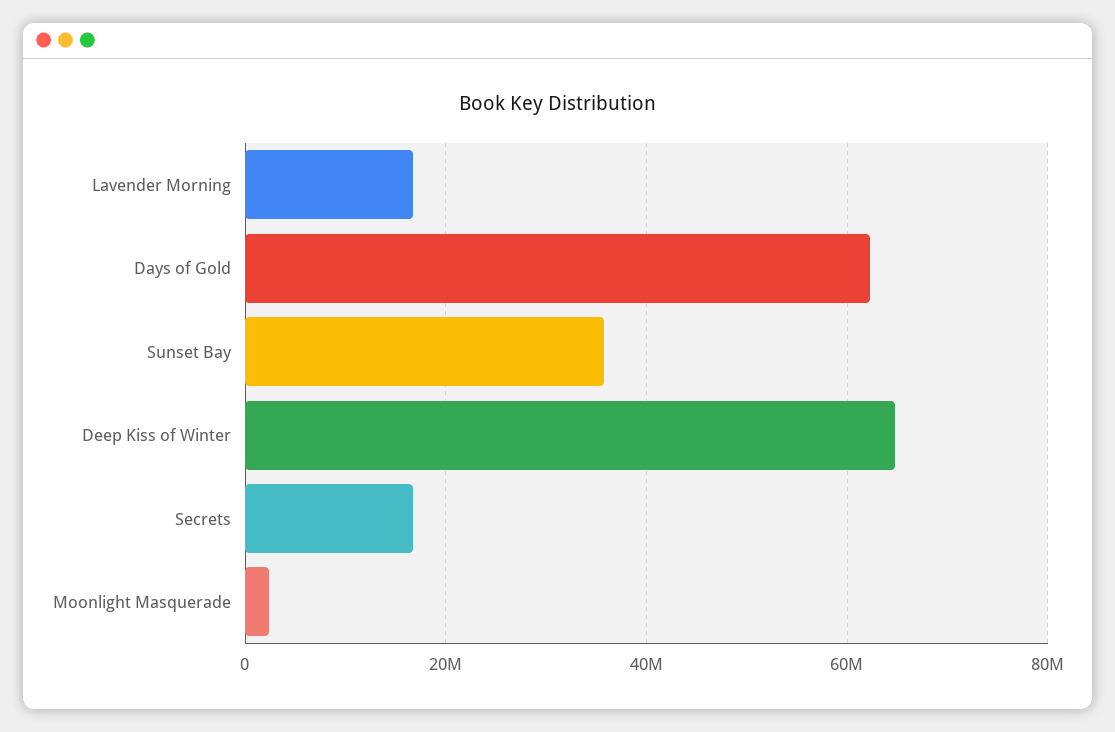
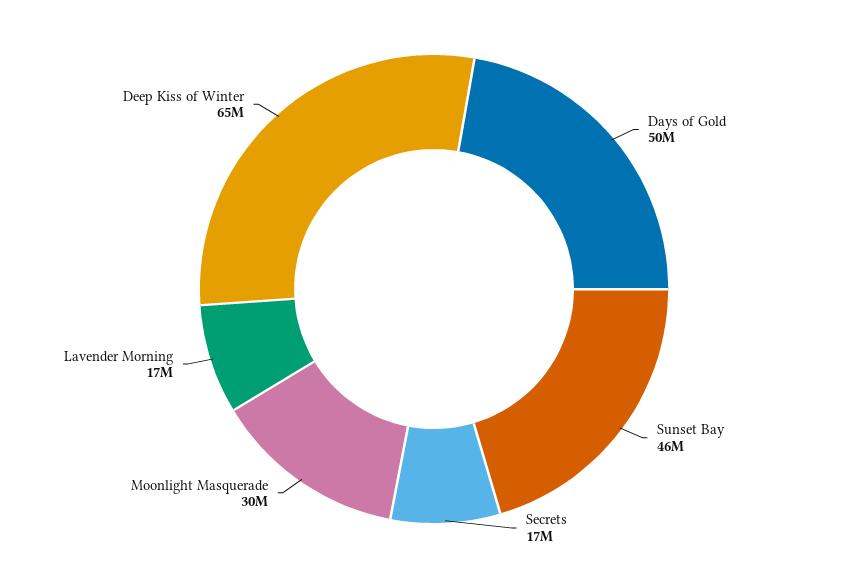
  {
    "Lavender Morning": 17000000,
-   "Days of Gold": 62000000,
+   "Days of Gold": 50000000,
-   "Sunset Bay": 36000000,
+   "Sunset Bay": 46000000,
    "Deep Kiss of Winter": 65000000,
    "Secrets": 17000000,
-   "Moonlight Masquerade": 2000000
+   "Moonlight Masquerade": 30000000
  }

